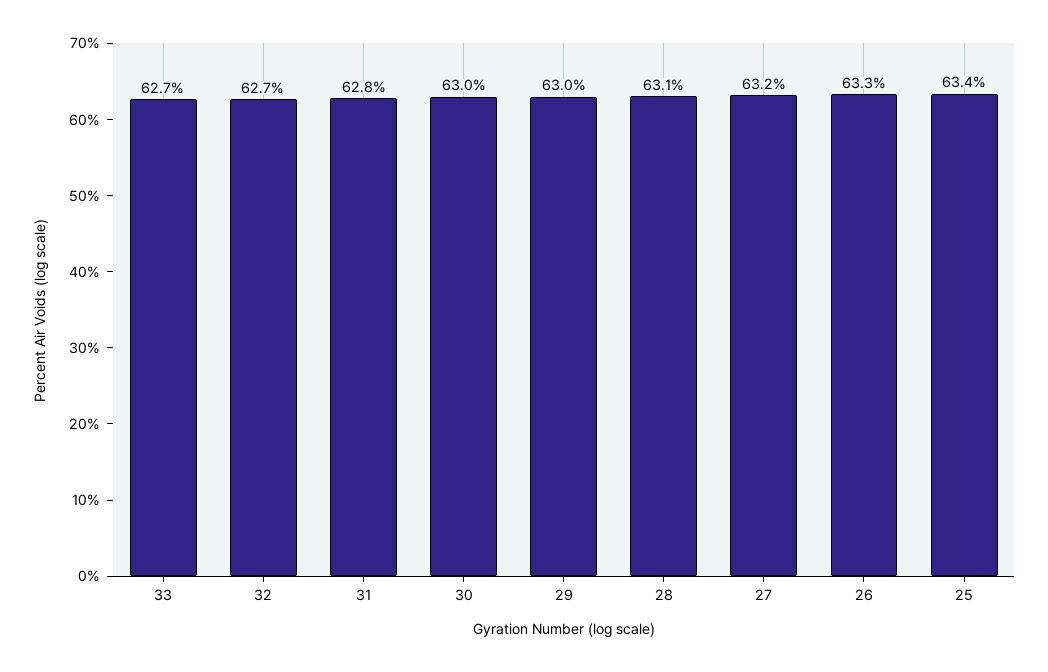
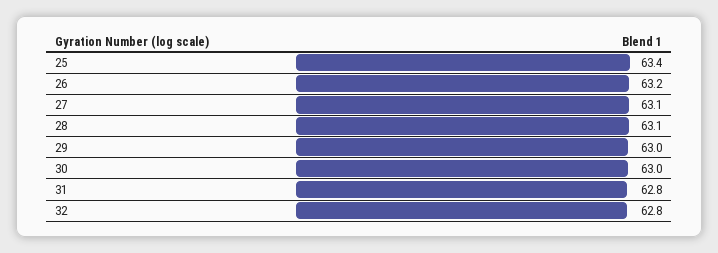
  {
-   "33": 62.7,
-   "32": 62.7,
+   "32": 62.8,
    "31": 62.8,
    "30": 63,
    "29": 63,
    "28": 63.1,
-   "27": 63.2,
+   "27": 63.1,
-   "26": 63.3,
+   "26": 63.2,
    "25": 63.4
  }

